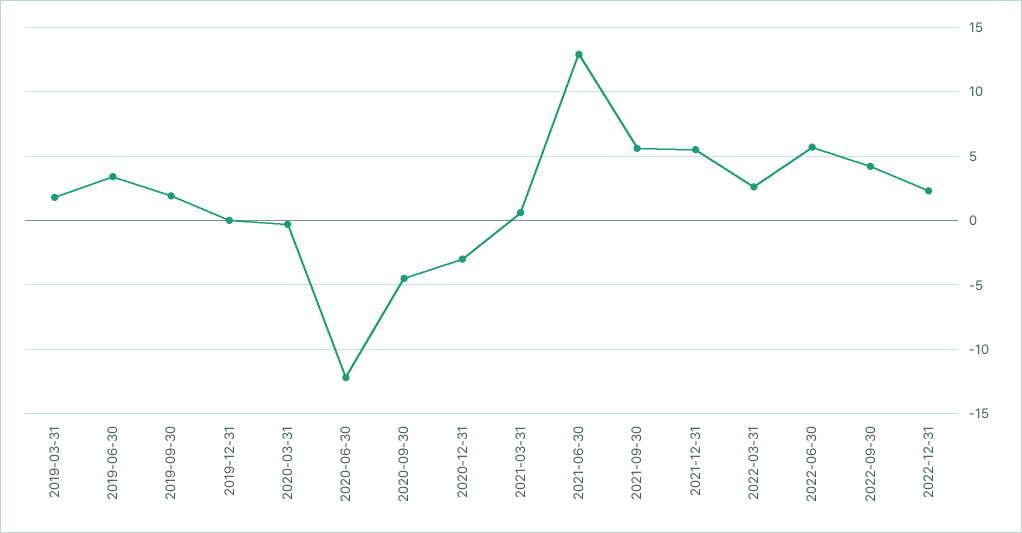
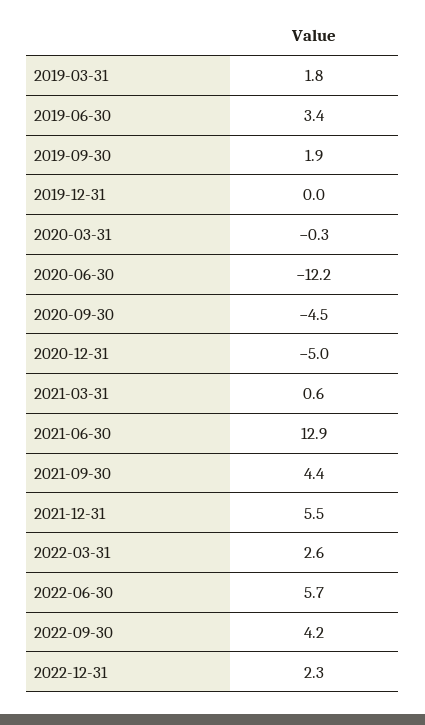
  {
    "2019-03-31": 1.8,
    "2019-06-30": 3.4,
    "2019-09-30": 1.9,
    "2019-12-31": 0,
    "2020-03-31": -0.3,
    "2020-06-30": -12.2,
    "2020-09-30": -4.5,
-   "2020-12-31": -3,
+   "2020-12-31": -5,
    "2021-03-31": 0.6,
    "2021-06-30": 12.9,
-   "2021-09-30": 5.5,
+   "2021-09-30": 4.4,
    "2021-12-31": 5.5,
    "2022-03-31": 2.6,
    "2022-06-30": 5.7,
    "2022-09-30": 4.2,
    "2022-12-31": 2.3
  }

